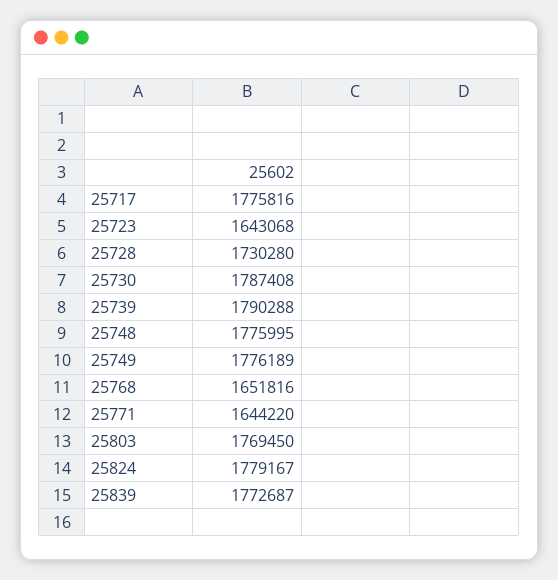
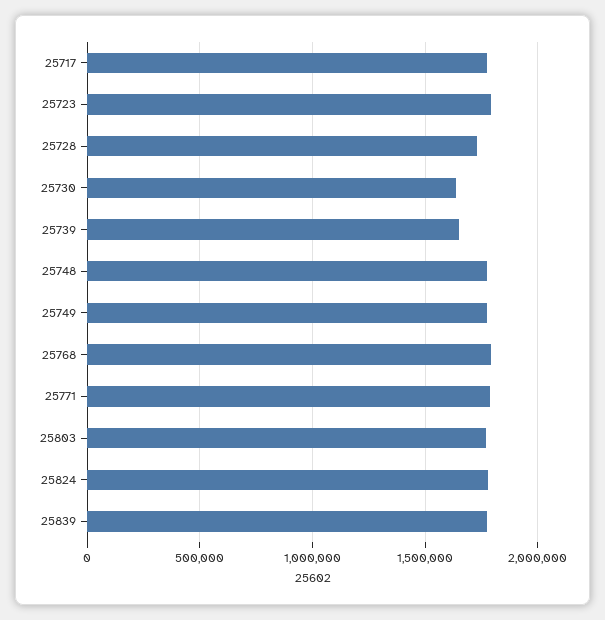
  {
    "25717": 1775816,
-   "25723": 1643068,
+   "25723": 1800000,
    "25728": 1730280,
-   "25730": 1787408,
+   "25730": 1650000,
-   "25739": 1790288,
+   "25739": 1650000,
    "25748": 1775995,
    "25749": 1776189,
-   "25768": 1651816,
+   "25768": 1800000,
-   "25771": 1644220,
+   "25771": 1800000,
    "25803": 1769450,
    "25824": 1779167,
    "25839": 1772687
  }

